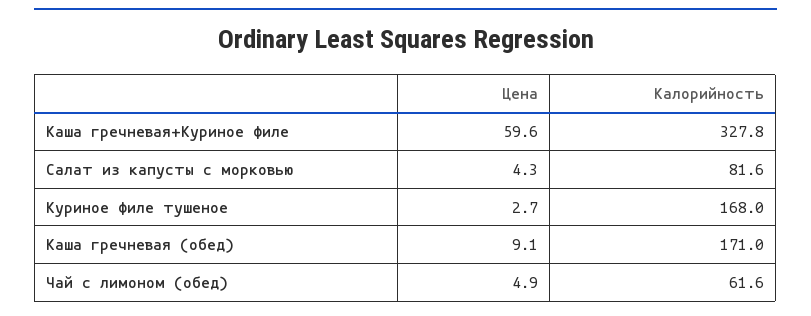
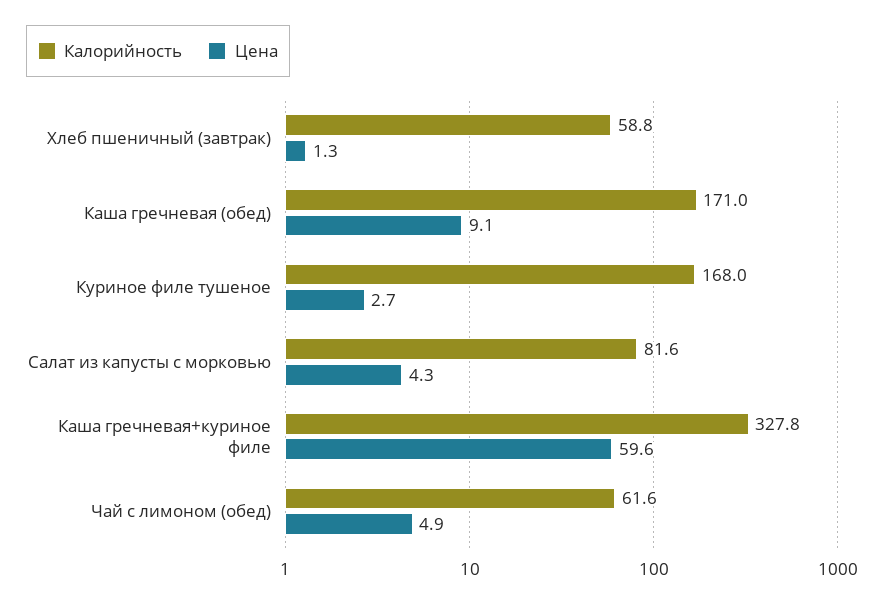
  {
    "Цена": {
      "Каша гречневая+Куриное филе": 59.6,
      "Салат из капусты с морковью": 4.3,
      "Куриное филе тушеное": 2.7,
      "Каша гречневая (обед)": 9.1,
-     "Чай с лимоном (обед)": 4.9
+     "Чай с лимоном (обед)": 4.9,
+     "Хлеб пшеничный (завтрак)": 1.3
    },
    "Калорийность": {
      "Каша гречневая+Куриное филе": 327.8,
      "Салат из капусты с морковью": 81.6,
      "Куриное филе тушеное": 168,
      "Каша гречневая (обед)": 171,
-     "Чай с лимоном (обед)": 61.6
+     "Чай с лимоном (обед)": 61.6,
+     "Хлеб пшеничный (завтрак)": 58.8
    }
  }

